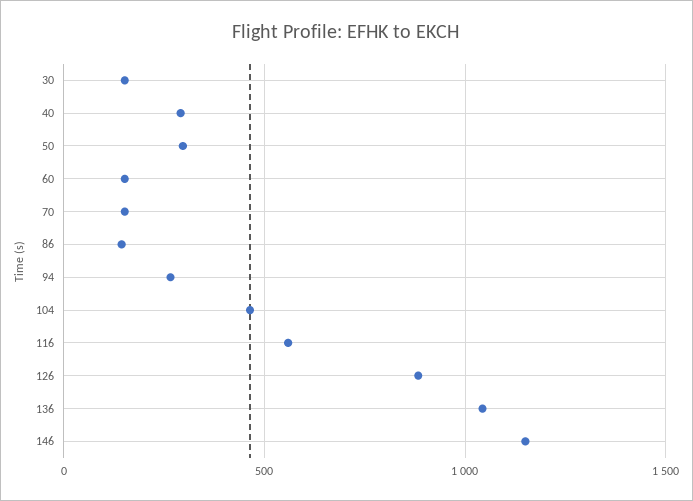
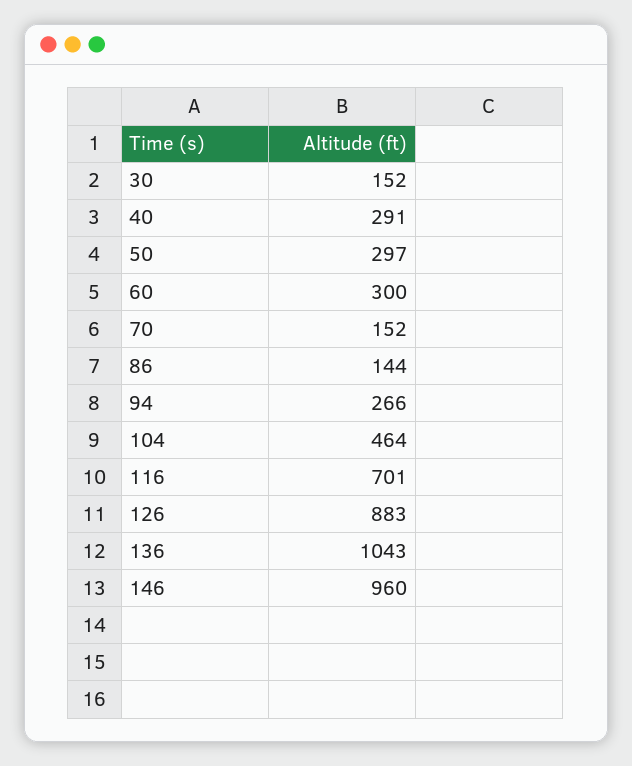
  {
    "30": 152,
    "40": 291,
    "50": 297,
-   "60": 150,
+   "60": 300,
    "70": 152,
    "86": 144,
    "94": 266,
    "104": 464,
-   "116": 550,
+   "116": 701,
    "126": 883,
    "136": 1043,
-   "146": 1150
+   "146": 960
  }

